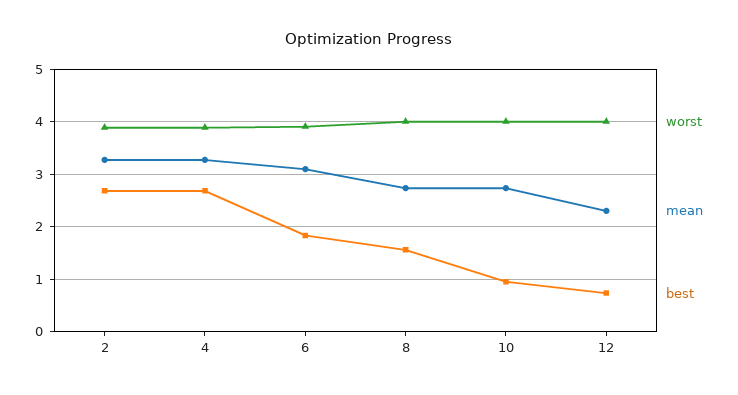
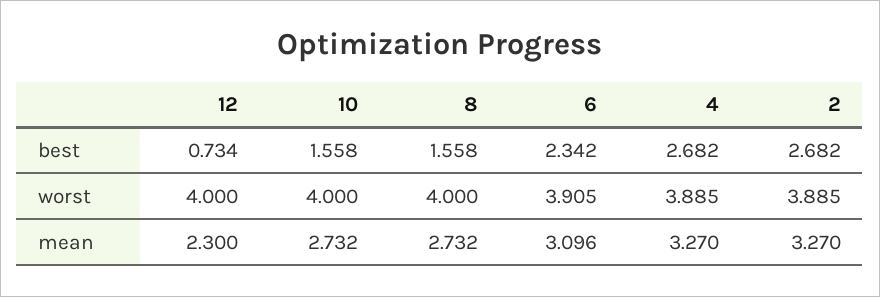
  {
    "worst": {
      "2": 3.885,
      "4": 3.885,
      "6": 3.905,
      "8": 4,
      "10": 4,
      "12": 4
    },
    "mean": {
      "2": 3.27,
      "4": 3.27,
      "6": 3.096,
      "8": 2.732,
      "10": 2.732,
      "12": 2.3
    },
    "best": {
      "2": 2.682,
      "4": 2.682,
-     "6": 1.8,
+     "6": 2.342,
      "8": 1.558,
-     "10": 1,
+     "10": 1.558,
      "12": 0.734
    }
  }

